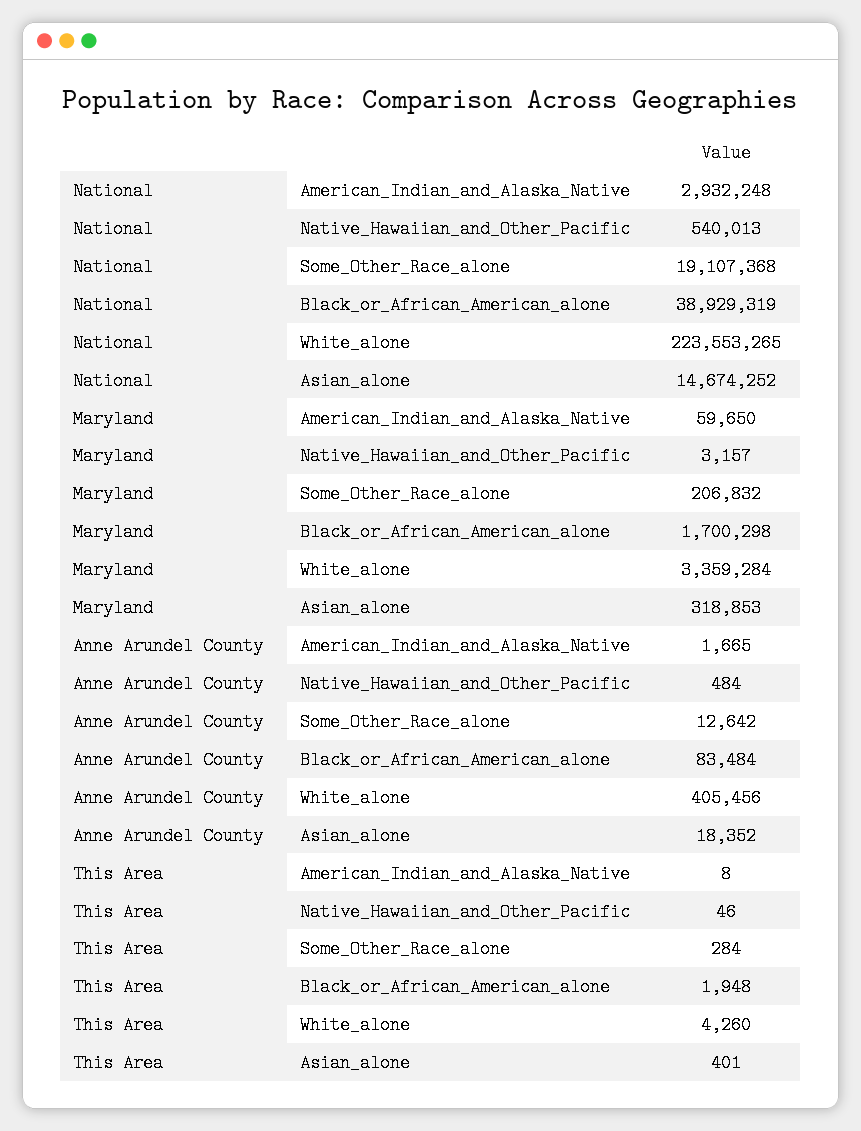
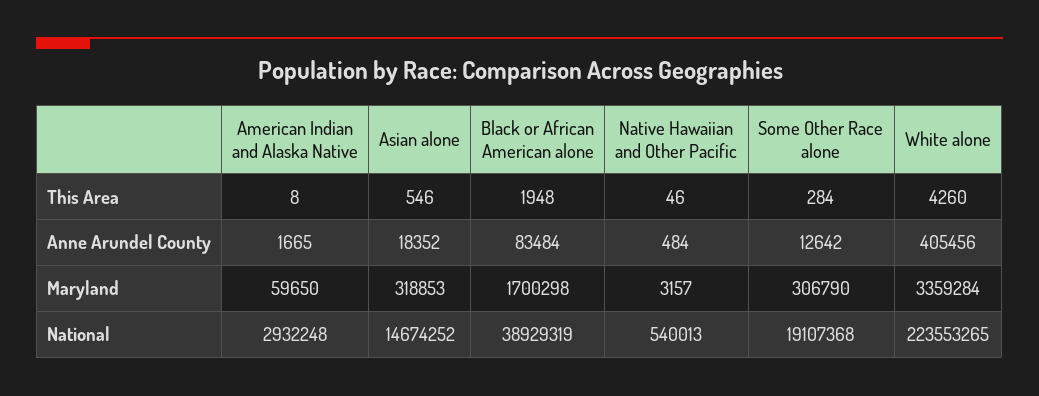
  {
    "National": {
      "American_Indian_and_Alaska_Native": 2932248,
      "Native_Hawaiian_and_Other_Pacific": 540013,
      "Some_Other_Race_alone": 19107368,
      "Black_or_African_American_alone": 38929319,
      "White_alone": 223553265,
      "Asian_alone": 14674252
    },
    "Maryland": {
      "American_Indian_and_Alaska_Native": 59650,
      "Native_Hawaiian_and_Other_Pacific": 3157,
-     "Some_Other_Race_alone": 206832,
+     "Some_Other_Race_alone": 306790,
      "Black_or_African_American_alone": 1700298,
      "White_alone": 3359284,
      "Asian_alone": 318853
    },
    "Anne Arundel County": {
      "American_Indian_and_Alaska_Native": 1665,
      "Native_Hawaiian_and_Other_Pacific": 484,
      "Some_Other_Race_alone": 12642,
      "Black_or_African_American_alone": 83484,
      "White_alone": 405456,
      "Asian_alone": 18352
    },
    "This Area": {
      "American_Indian_and_Alaska_Native": 8,
      "Native_Hawaiian_and_Other_Pacific": 46,
      "Some_Other_Race_alone": 284,
      "Black_or_African_American_alone": 1948,
      "White_alone": 4260,
-     "Asian_alone": 401
+     "Asian_alone": 546
    }
  }

